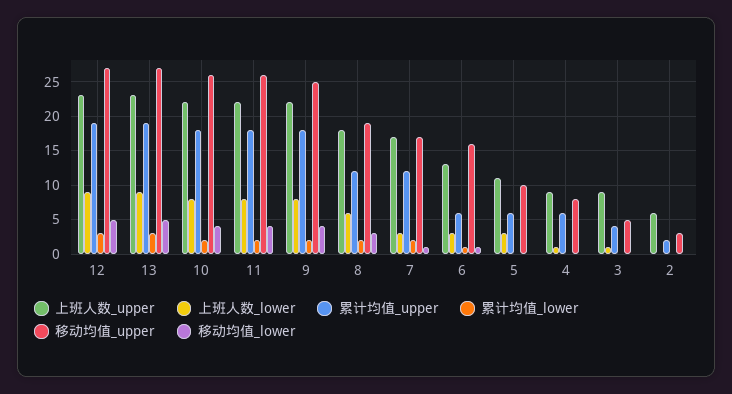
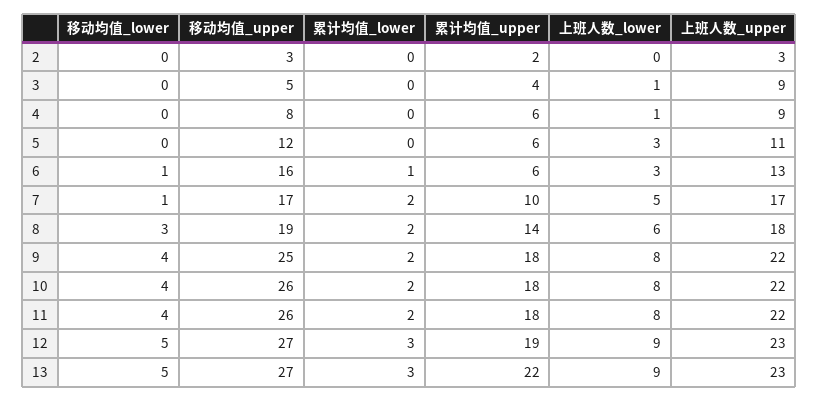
  {
    "上班人数_upper": {
      "12": 23,
      "13": 23,
      "10": 22,
      "11": 22,
      "9": 22,
      "8": 18,
      "7": 17,
      "6": 13,
      "5": 11,
      "4": 9,
      "3": 9,
-     "2": 6
+     "2": 3
    },
    "上班人数_lower": {
      "12": 9,
      "13": 9,
      "10": 8,
      "11": 8,
      "9": 8,
      "8": 6,
-     "7": 3,
+     "7": 5,
      "6": 3,
      "5": 3,
      "4": 1,
      "3": 1,
      "2": 0
    },
    "累计均值_upper": {
      "12": 19,
-     "13": 19,
+     "13": 22,
      "10": 18,
      "11": 18,
      "9": 18,
-     "8": 12,
+     "8": 14,
-     "7": 12,
+     "7": 10,
      "6": 6,
      "5": 6,
      "4": 6,
      "3": 4,
      "2": 2
    },
    "累计均值_lower": {
      "12": 3,
      "13": 3,
      "10": 2,
      "11": 2,
      "9": 2,
      "8": 2,
      "7": 2,
      "6": 1,
      "5": 0,
      "4": 0,
      "3": 0,
      "2": 0
    },
    "移动均值_upper": {
      "12": 27,
      "13": 27,
      "10": 26,
      "11": 26,
      "9": 25,
      "8": 19,
      "7": 17,
      "6": 16,
-     "5": 10,
+     "5": 12,
      "4": 8,
      "3": 5,
      "2": 3
    },
    "移动均值_lower": {
      "12": 5,
      "13": 5,
      "10": 4,
      "11": 4,
      "9": 4,
      "8": 3,
      "7": 1,
      "6": 1,
      "5": 0,
      "4": 0,
      "3": 0,
      "2": 0
    }
  }

